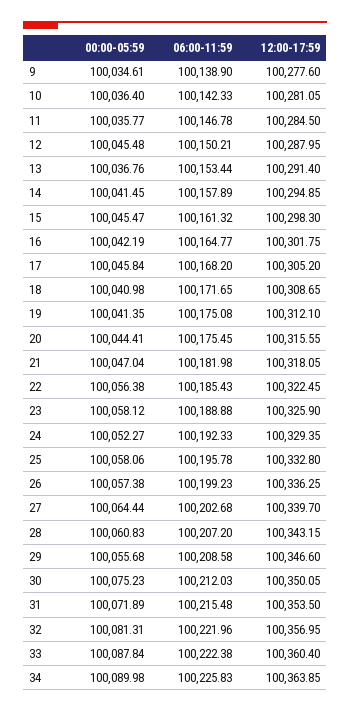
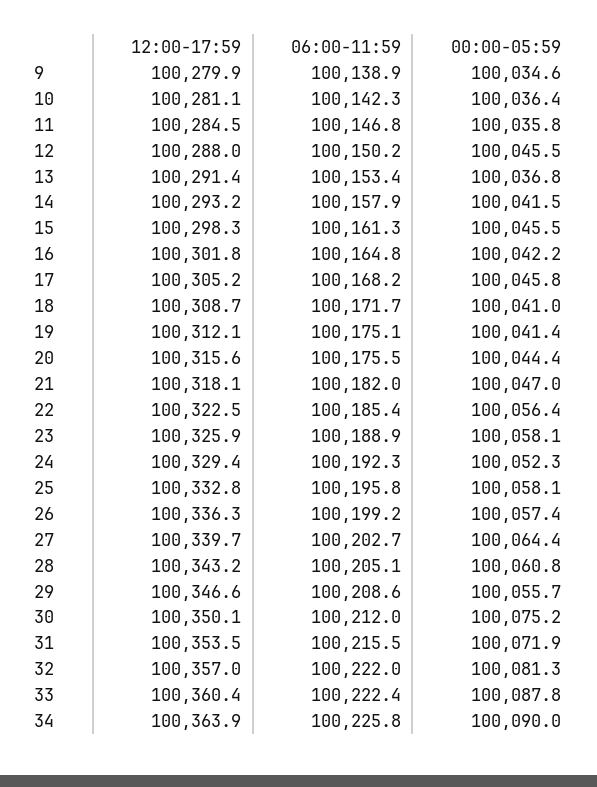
  {
    "00:00-05:59": {
      "9": 100034.61,
      "10": 100036.4,
      "11": 100035.77,
      "12": 100045.48,
      "13": 100036.76,
      "14": 100041.45,
      "15": 100045.47,
      "16": 100042.19,
      "17": 100045.84,
      "18": 100040.98,
      "19": 100041.35,
      "20": 100044.41,
      "21": 100047.04,
      "22": 100056.38,
      "23": 100058.12,
      "24": 100052.27,
      "25": 100058.06,
      "26": 100057.38,
      "27": 100064.44,
      "28": 100060.83,
      "29": 100055.68,
      "30": 100075.23,
      "31": 100071.89,
      "32": 100081.31,
      "33": 100087.84,
      "34": 100089.98
    },
    "06:00-11:59": {
      "9": 100138.9,
      "10": 100142.33,
      "11": 100146.78,
      "12": 100150.21,
      "13": 100153.44,
      "14": 100157.89,
      "15": 100161.32,
      "16": 100164.77,
      "17": 100168.2,
      "18": 100171.65,
      "19": 100175.08,
      "20": 100175.45,
      "21": 100181.98,
      "22": 100185.43,
      "23": 100188.88,
      "24": 100192.33,
      "25": 100195.78,
      "26": 100199.23,
      "27": 100202.68,
-     "28": 100207.2,
+     "28": 100205.1,
      "29": 100208.58,
      "30": 100212.03,
      "31": 100215.48,
      "32": 100221.96,
      "33": 100222.38,
      "34": 100225.83
    },
    "12:00-17:59": {
-     "9": 100277.6,
+     "9": 100279.9,
      "10": 100281.05,
      "11": 100284.5,
      "12": 100287.95,
      "13": 100291.4,
-     "14": 100294.85,
+     "14": 100293.2,
      "15": 100298.3,
      "16": 100301.75,
      "17": 100305.2,
      "18": 100308.65,
      "19": 100312.1,
      "20": 100315.55,
      "21": 100318.05,
      "22": 100322.45,
      "23": 100325.9,
      "24": 100329.35,
      "25": 100332.8,
      "26": 100336.25,
      "27": 100339.7,
      "28": 100343.15,
      "29": 100346.6,
      "30": 100350.05,
      "31": 100353.5,
      "32": 100356.95,
      "33": 100360.4,
      "34": 100363.85
    }
  }

